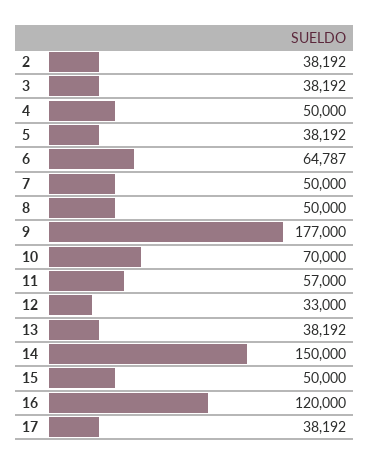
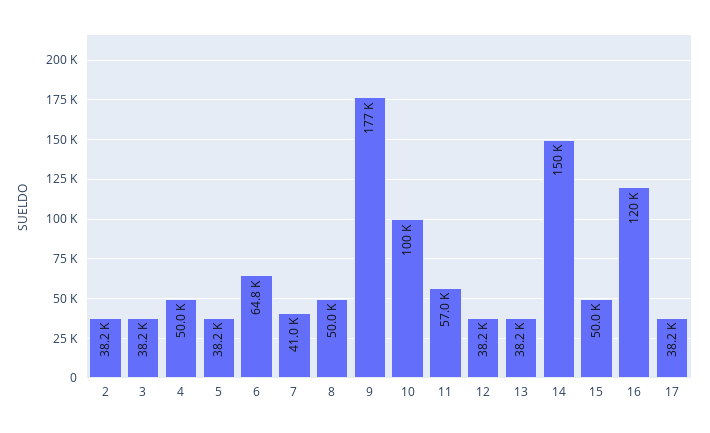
  {
    "2": 38192,
    "3": 38192,
    "4": 50000,
    "5": 38192,
    "6": 64787,
-   "7": 50000,
+   "7": 41000,
    "8": 50000,
    "9": 177000,
-   "10": 70000,
+   "10": 100000,
    "11": 57000,
-   "12": 33000,
+   "12": 38200,
    "13": 38192,
    "14": 150000,
    "15": 50000,
    "16": 120000,
    "17": 38192
  }

